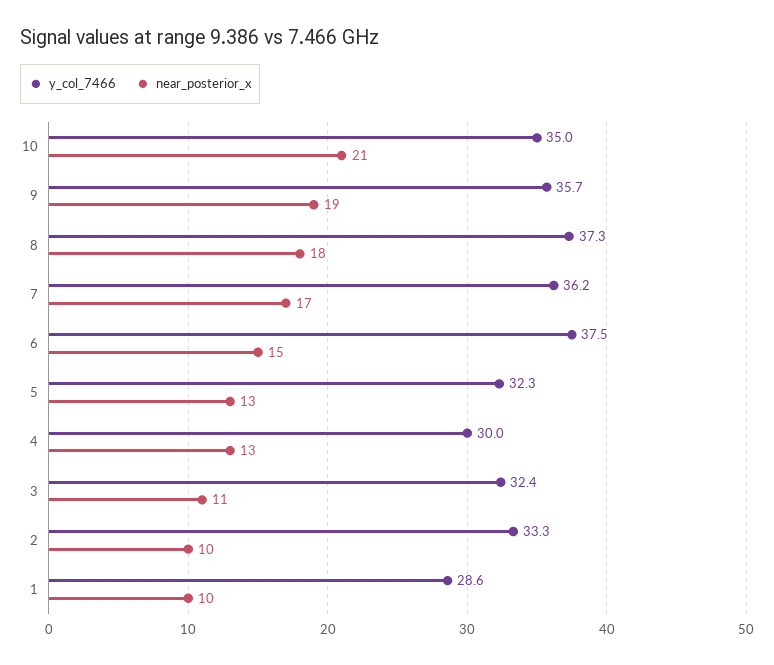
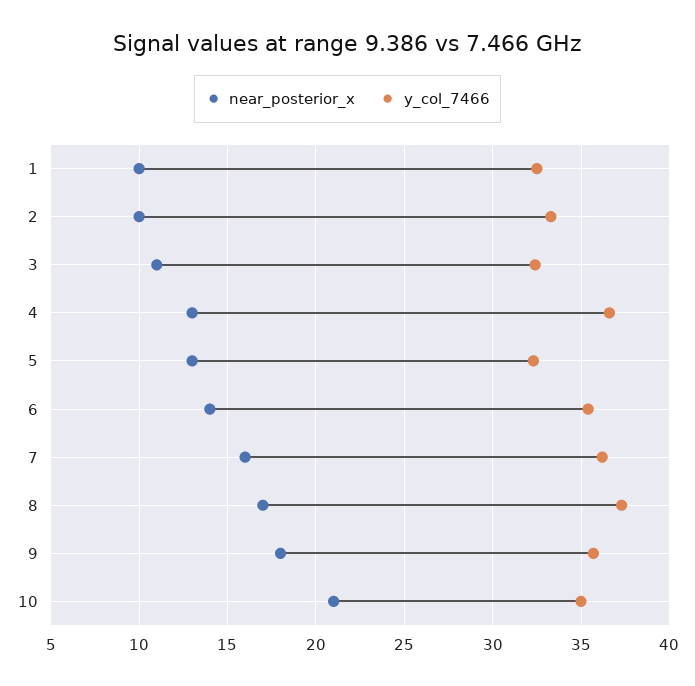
  {
    "y_col_7466": {
      "10": 35,
      "9": 35.7,
      "8": 37.3,
      "7": 36.2,
-     "6": 37.5,
+     "6": 35.5,
      "5": 32.3,
-     "4": 30,
+     "4": 36.5,
      "3": 32.4,
      "2": 33.3,
-     "1": 28.6
+     "1": 32.5
    },
    "near_posterior_x": {
      "10": 21,
-     "9": 19,
+     "9": 18,
-     "8": 18,
+     "8": 17,
-     "7": 17,
+     "7": 16,
-     "6": 15,
+     "6": 14,
      "5": 13,
      "4": 13,
      "3": 11,
      "2": 10,
      "1": 10
    }
  }

